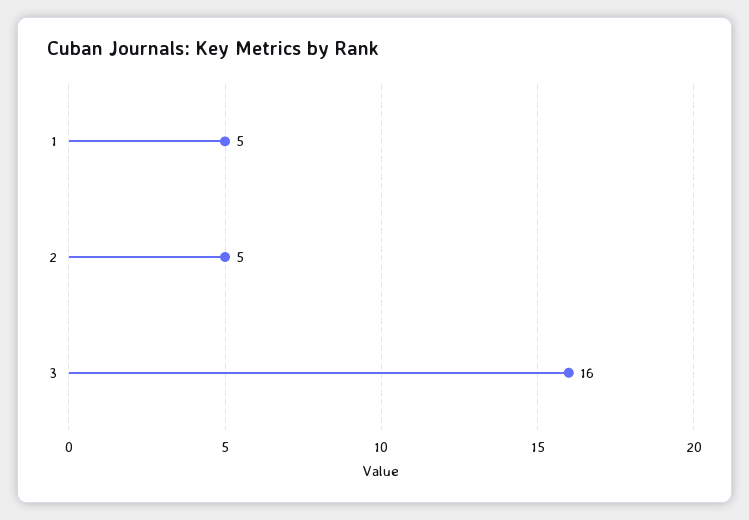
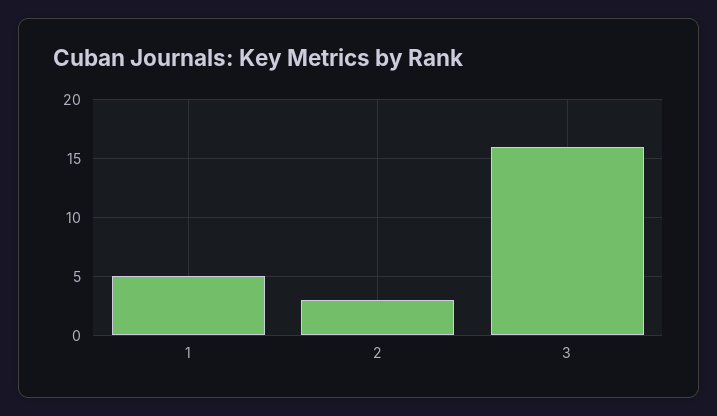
  {
    "1": 5,
-   "2": 5,
+   "2": 3,
    "3": 16
  }

